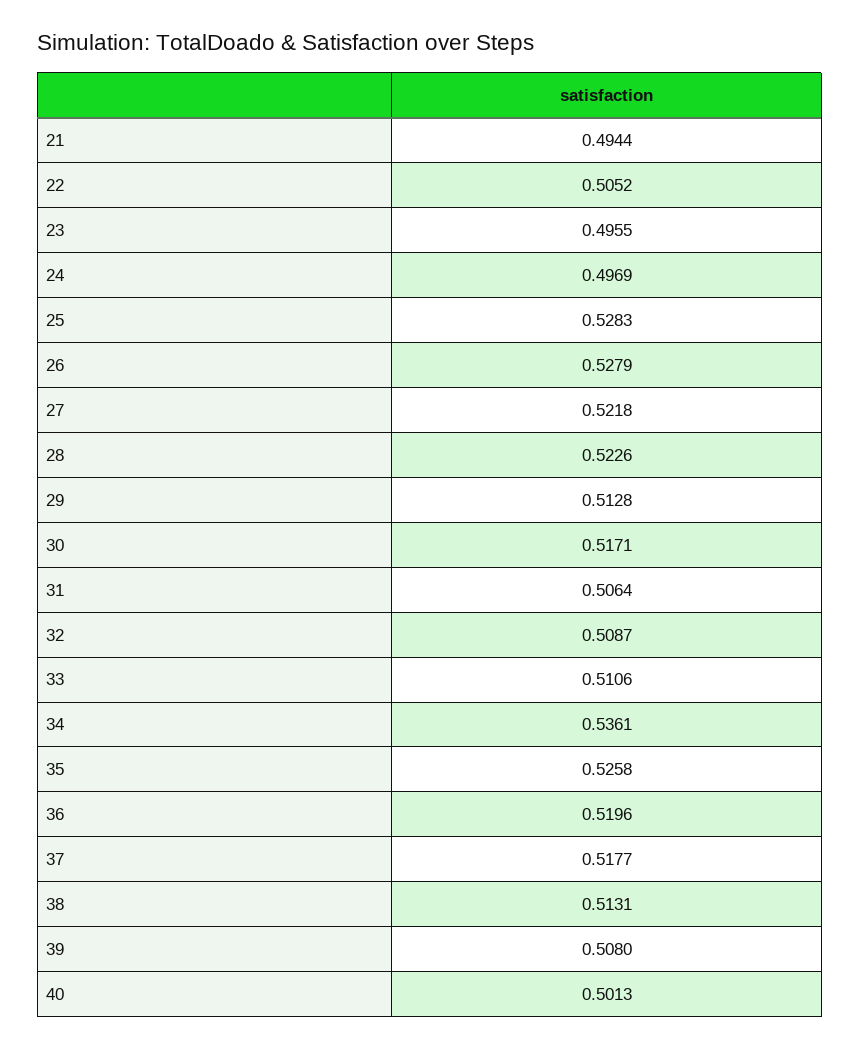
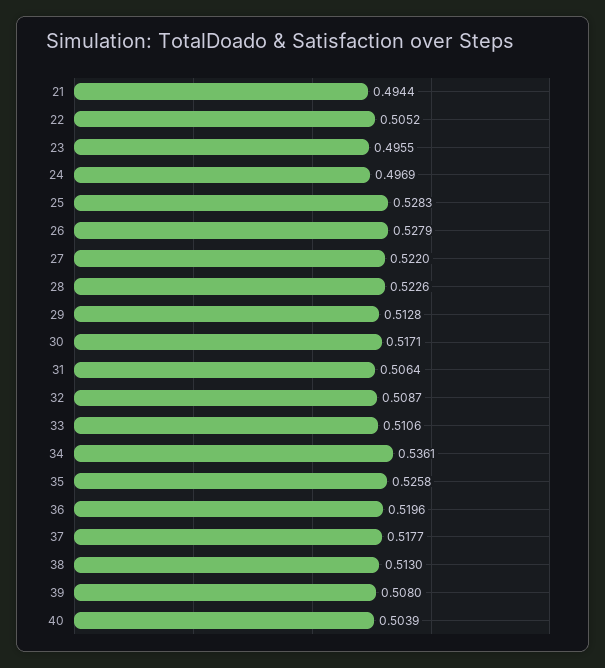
  {
    "21": 0.4944,
    "22": 0.5052,
    "23": 0.4955,
    "24": 0.4969,
    "25": 0.5283,
    "26": 0.5279,
-   "27": 0.5218,
+   "27": 0.522,
    "28": 0.5226,
    "29": 0.5128,
    "30": 0.5171,
    "31": 0.5064,
    "32": 0.5087,
    "33": 0.5106,
    "34": 0.5361,
    "35": 0.5258,
    "36": 0.5196,
    "37": 0.5177,
-   "38": 0.5131,
+   "38": 0.513,
    "39": 0.508,
-   "40": 0.5013
+   "40": 0.5039
  }

